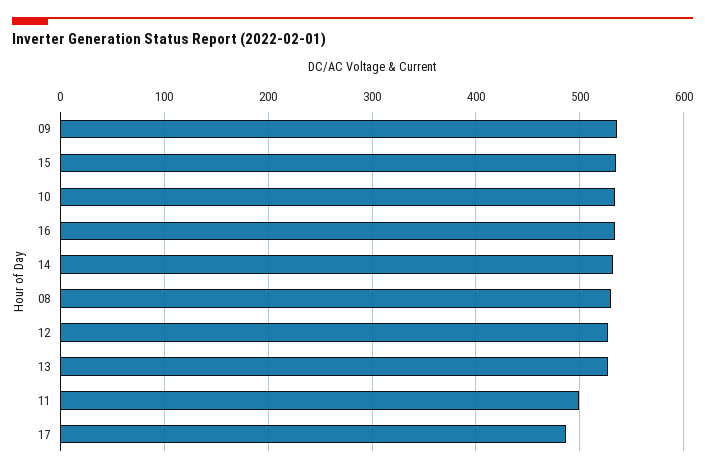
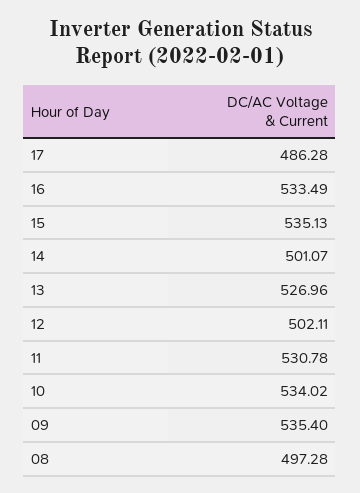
  {
    "09": 535.4,
    "15": 535.13,
    "10": 534.02,
    "16": 533.49,
-   "14": 530,
+   "14": 501.07,
-   "08": 530,
+   "08": 497.28,
-   "12": 530,
+   "12": 502.11,
    "13": 526.96,
-   "11": 500,
+   "11": 530.78,
    "17": 486.28
  }

